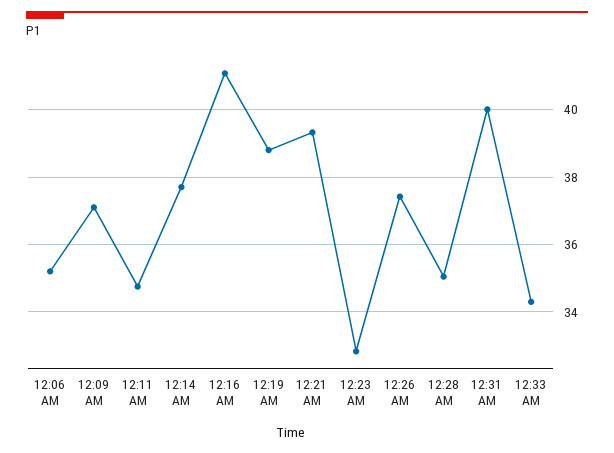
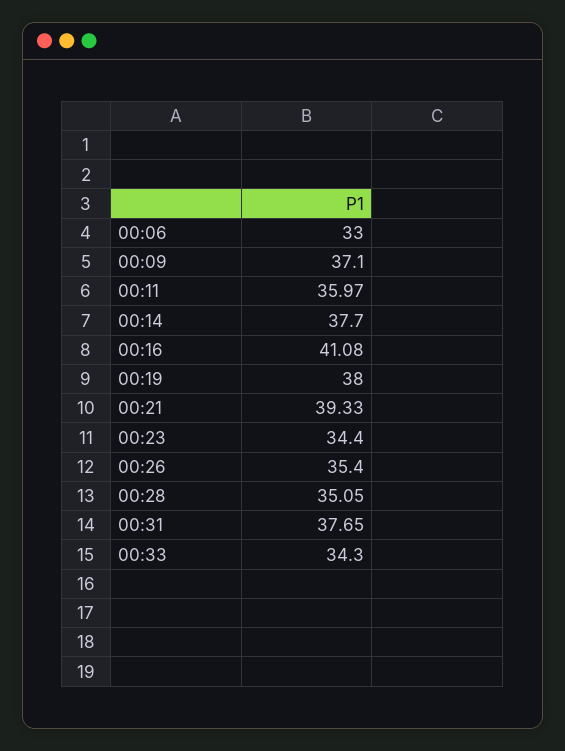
  {
-   "12:06 AM": 35.2,
+   "12:06 AM": 33,
    "12:09 AM": 37.1,
-   "12:11 AM": 34.8,
+   "12:11 AM": 35.97,
    "12:14 AM": 37.7,
    "12:16 AM": 41.08,
-   "12:19 AM": 38.8,
+   "12:19 AM": 38,
    "12:21 AM": 39.33,
-   "12:23 AM": 32.8,
+   "12:23 AM": 34.4,
-   "12:26 AM": 37.4,
+   "12:26 AM": 35.4,
    "12:28 AM": 35.05,
-   "12:31 AM": 40,
+   "12:31 AM": 37.65,
    "12:33 AM": 34.3
  }

